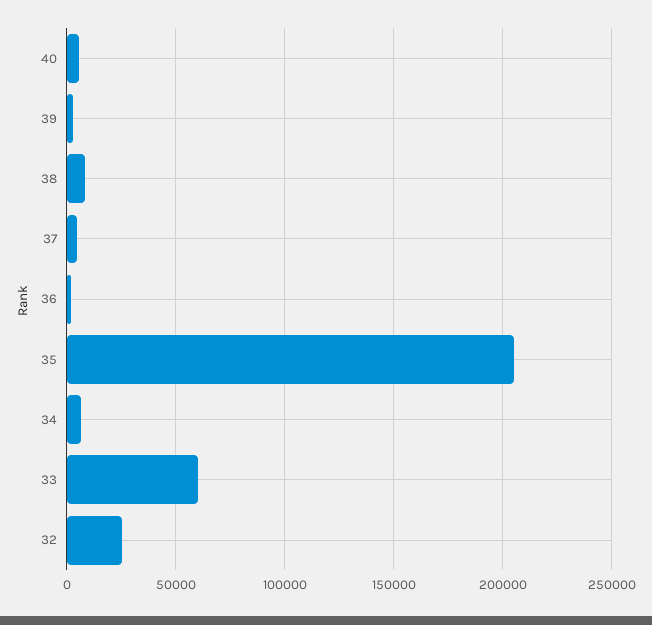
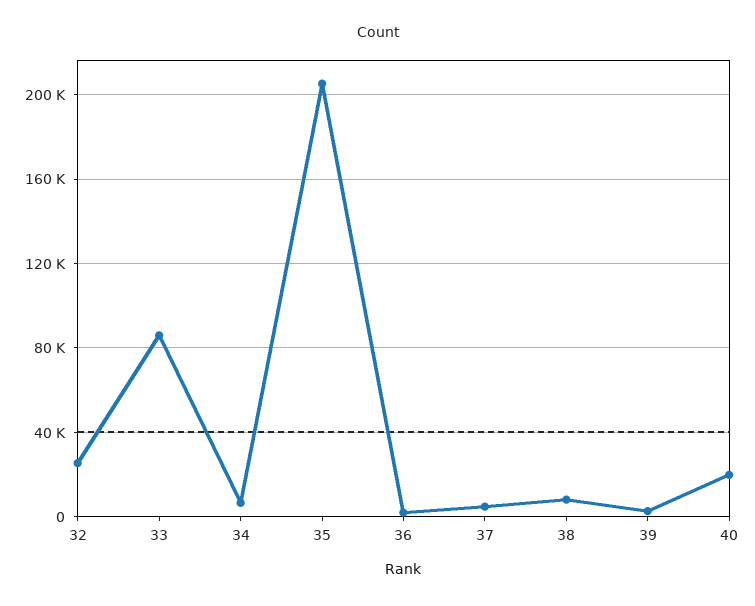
  {
-   "40": 5000,
+   "40": 20000,
    "39": 5000,
    "38": 10000,
    "37": 5000,
    "36": 0,
    "35": 205000,
    "34": 5000,
-   "33": 60000,
+   "33": 85000,
    "32": 25000
  }

